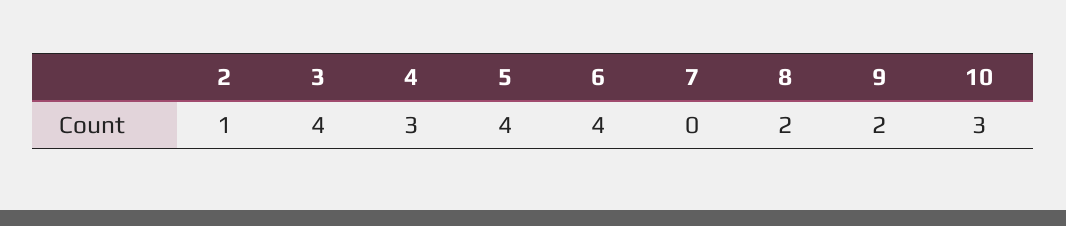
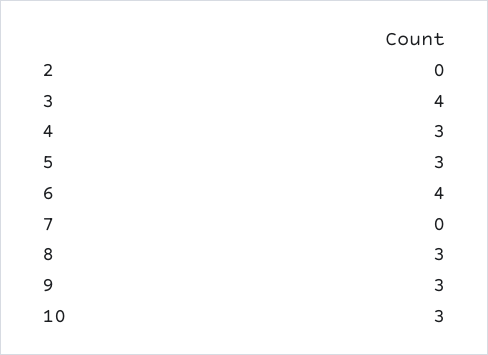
  {
-   "2": 1,
+   "2": 0,
    "3": 4,
    "4": 3,
-   "5": 4,
+   "5": 3,
    "6": 4,
    "7": 0,
-   "8": 2,
+   "8": 3,
-   "9": 2,
+   "9": 3,
    "10": 3
  }

